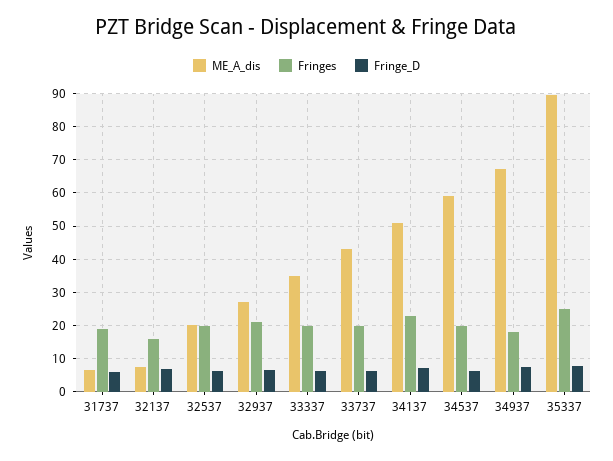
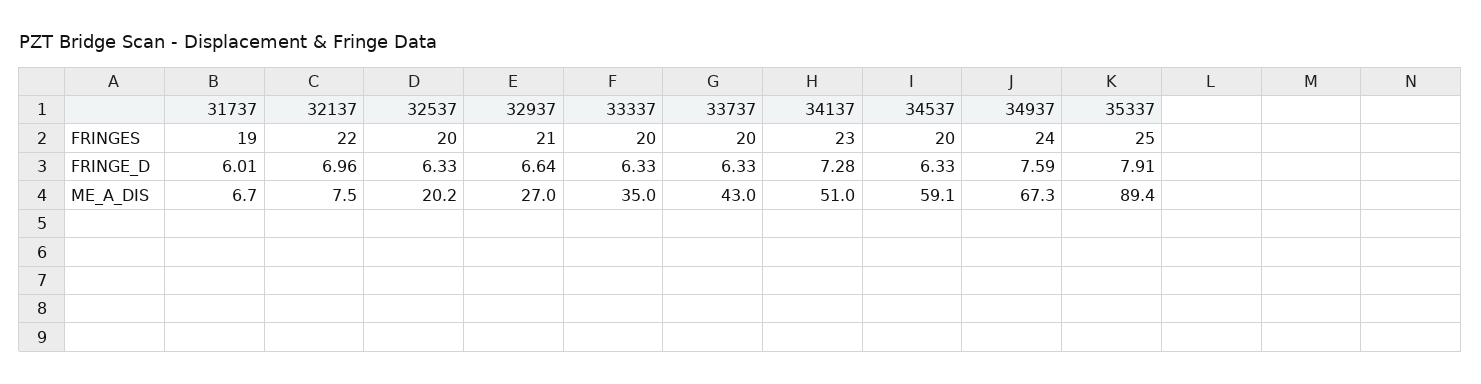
  {
    "ME_A_dis": {
      "31737": 6.7,
      "32137": 7.5,
      "32537": 20.2,
      "32937": 27,
      "33337": 35,
      "33737": 43,
      "34137": 51,
      "34537": 59.1,
      "34937": 67.3,
      "35337": 89.4
    },
    "Fringes": {
      "31737": 19,
-     "32137": 16,
+     "32137": 22,
      "32537": 20,
      "32937": 21,
      "33337": 20,
      "33737": 20,
      "34137": 23,
      "34537": 20,
-     "34937": 18,
+     "34937": 24,
      "35337": 25
    },
    "Fringe_D": {
      "31737": 6.01,
      "32137": 6.96,
      "32537": 6.33,
      "32937": 6.64,
      "33337": 6.33,
      "33737": 6.33,
      "34137": 7.28,
      "34537": 6.33,
      "34937": 7.59,
      "35337": 7.91
    }
  }

